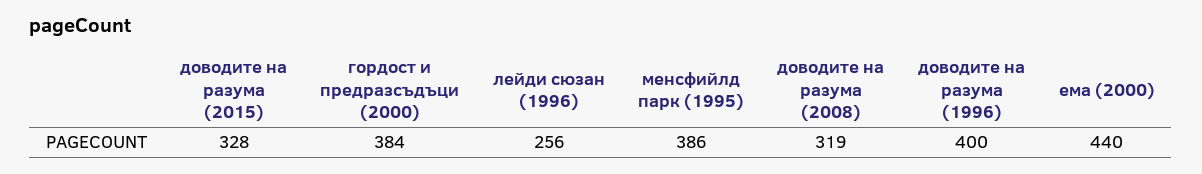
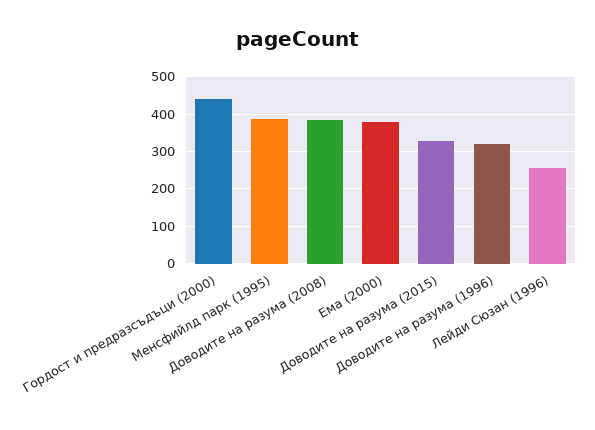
  {
    "доводите на разума (2015)": 328,
-   "гордост и предразсъдъци (2000)": 384,
+   "гордост и предразсъдъци (2000)": 440,
    "лейди сюзан (1996)": 256,
    "менсфийлд парк (1995)": 386,
-   "доводите на разума (2008)": 319,
+   "доводите на разума (2008)": 380,
-   "доводите на разума (1996)": 400,
+   "доводите на разума (1996)": 320,
-   "ема (2000)": 440
+   "ема (2000)": 380
  }

